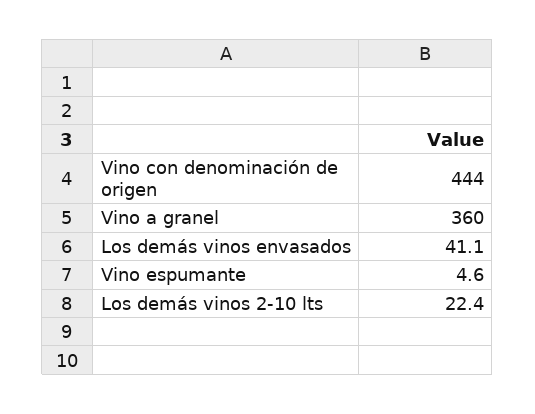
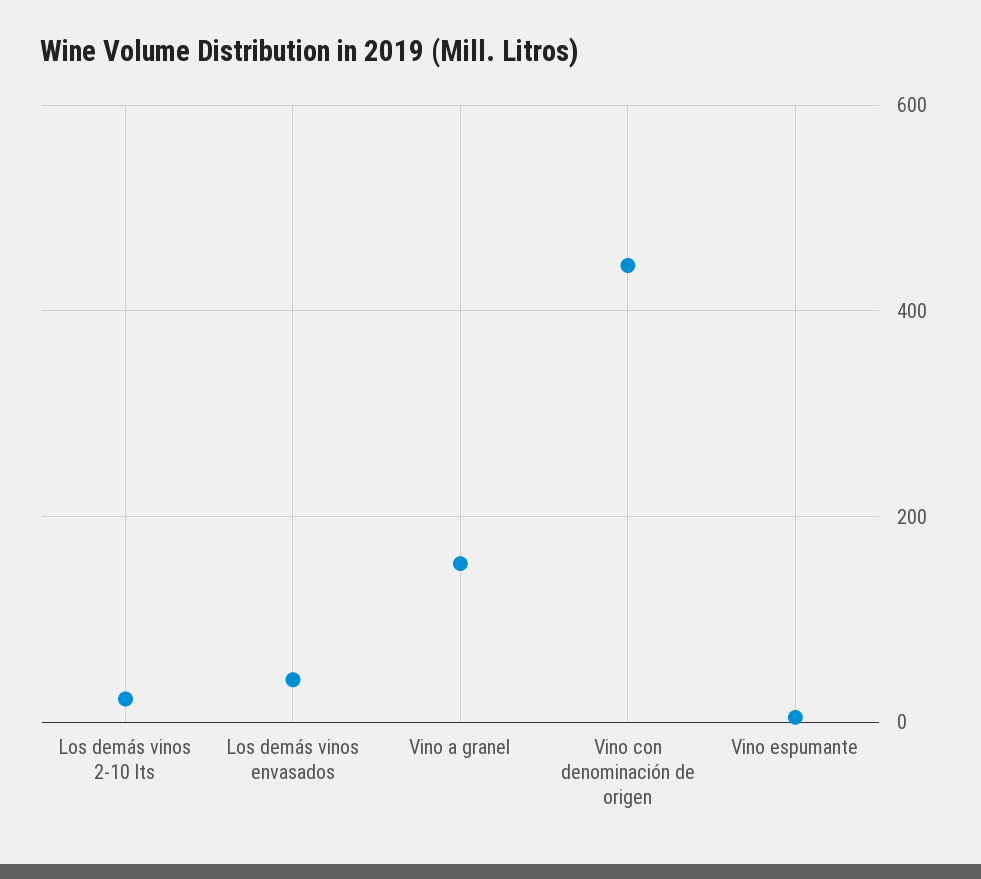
  {
    "Vino con denominación de origen": 444,
-   "Vino a granel": 360,
+   "Vino a granel": 160,
    "Los demás vinos envasados": 41.1,
    "Vino espumante": 4.6,
    "Los demás vinos 2-10 lts": 22.4
  }

